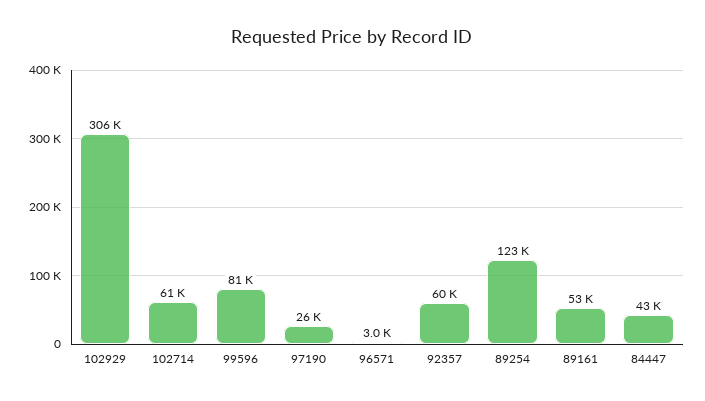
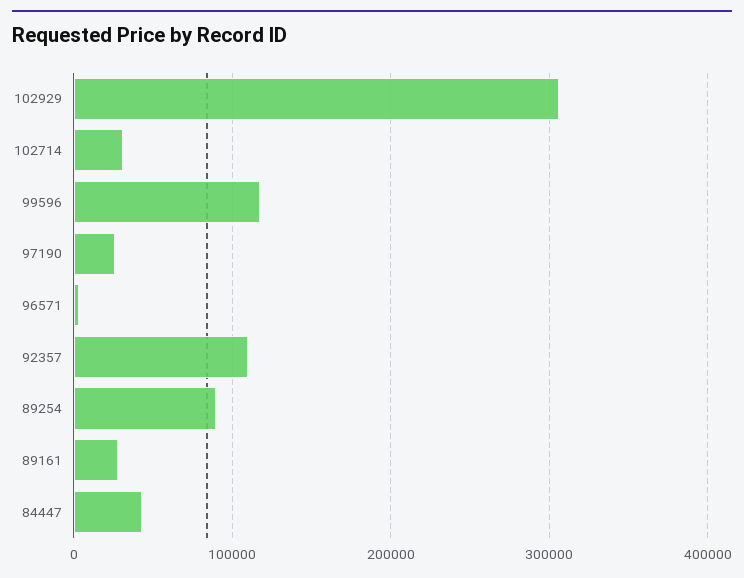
  {
    "102929": 306000,
-   "102714": 61000,
+   "102714": 30000,
-   "99596": 81000,
+   "99596": 120000,
    "97190": 26000,
    "96571": 3000,
-   "92357": 60000,
+   "92357": 110000,
-   "89254": 123000,
+   "89254": 90000,
-   "89161": 53000,
+   "89161": 30000,
    "84447": 43000
  }

